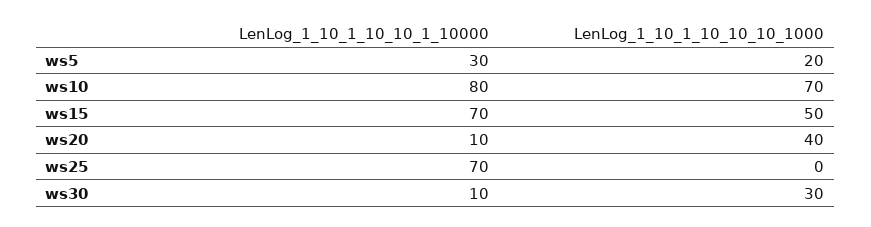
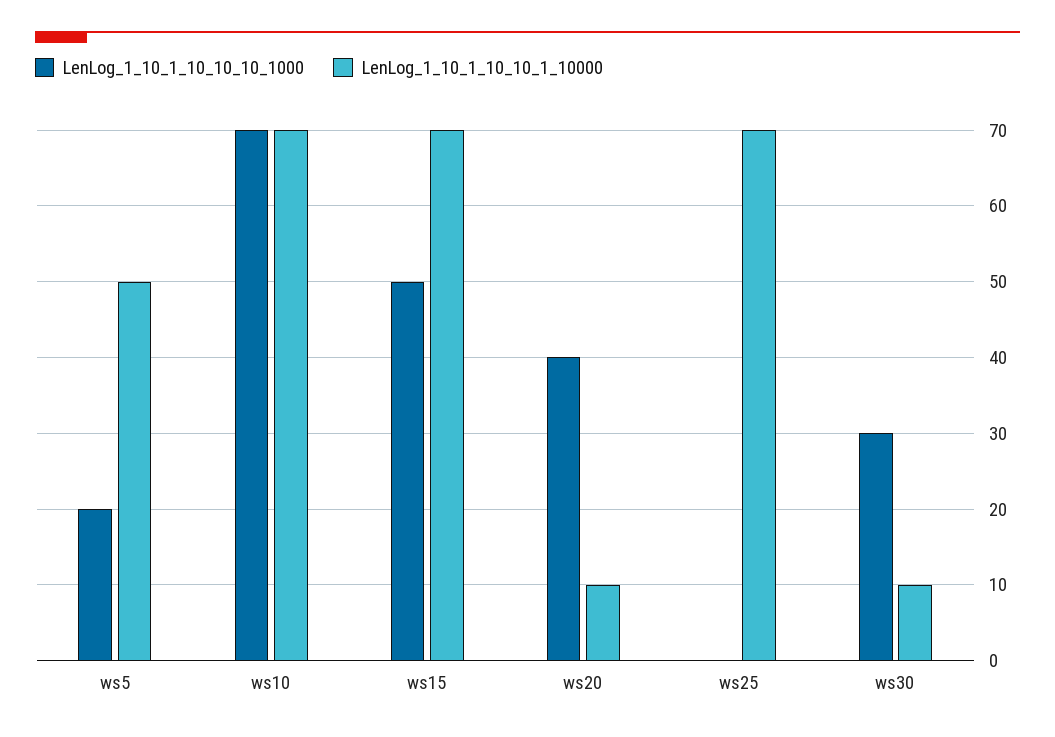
  {
    "LenLog_1_10_1_10_10_1_10000": {
-     "ws5": 30,
+     "ws5": 50,
-     "ws10": 80,
+     "ws10": 70,
      "ws15": 70,
      "ws20": 10,
      "ws25": 70,
      "ws30": 10
    },
    "LenLog_1_10_1_10_10_10_1000": {
      "ws5": 20,
      "ws10": 70,
      "ws15": 50,
      "ws20": 40,
      "ws25": 0,
      "ws30": 30
    }
  }

